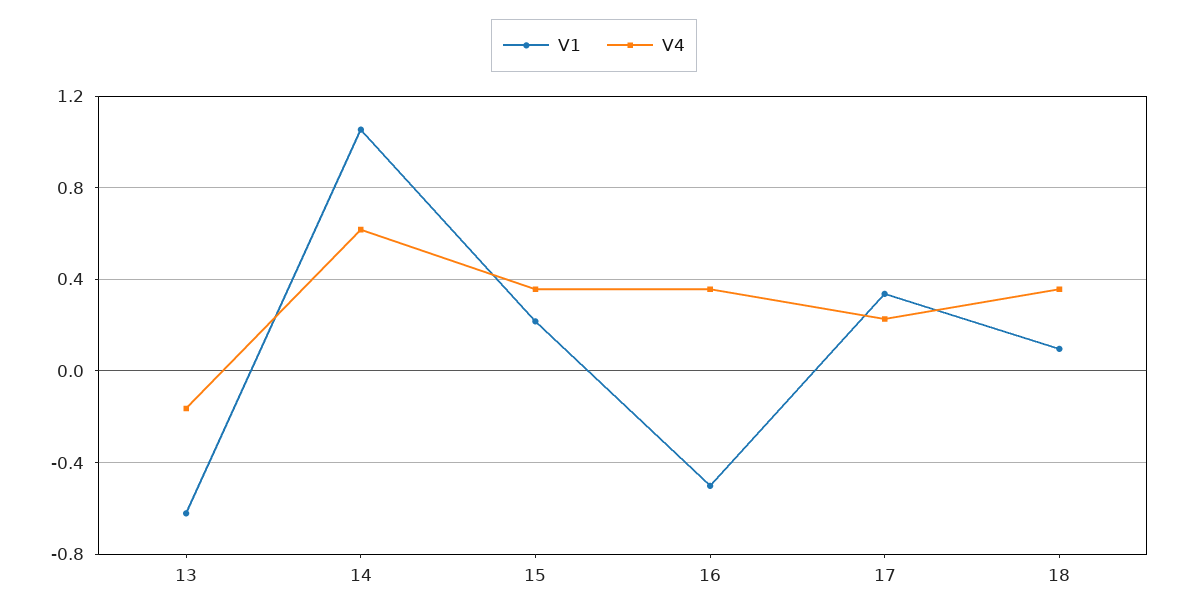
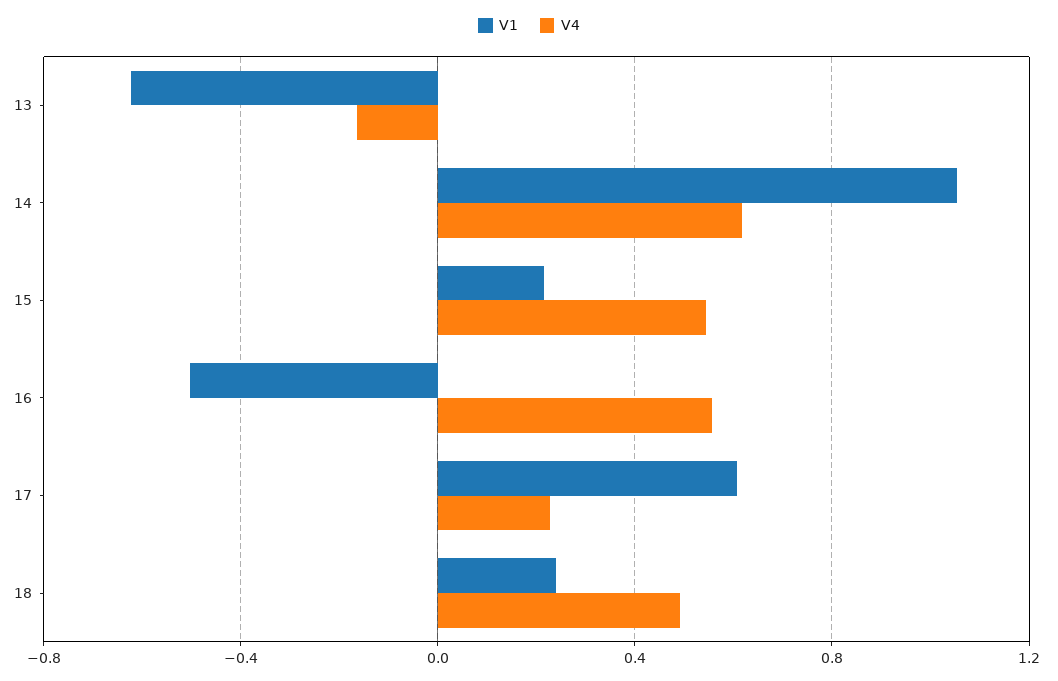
  {
    "V1": {
      "13": -0.6,
      "14": 1.05,
      "15": 0.2,
      "16": -0.5,
-     "17": 0.35,
+     "17": 0.6,
-     "18": 0.1
+     "18": 0.25
    },
    "V4": {
      "13": -0.15,
      "14": 0.6,
-     "15": 0.35,
+     "15": 0.55,
-     "16": 0.35,
+     "16": 0.55,
      "17": 0.25,
-     "18": 0.35
+     "18": 0.5
    }
  }

